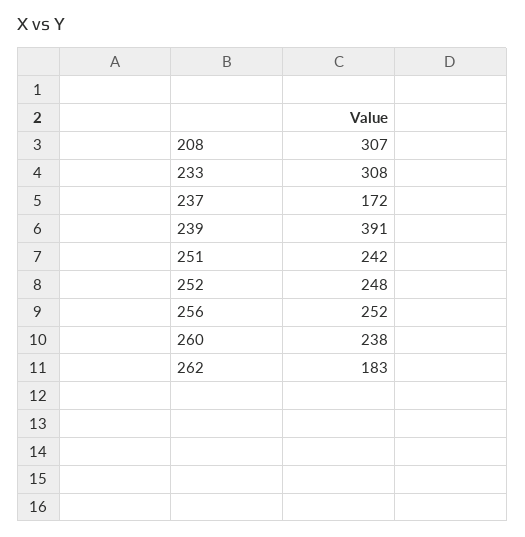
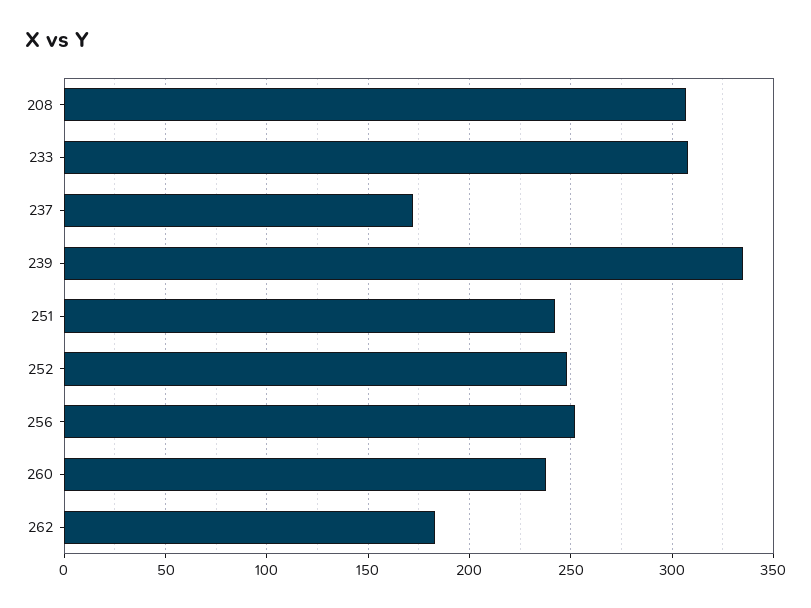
  {
    "208": 307,
    "233": 308,
    "237": 172,
-   "239": 391,
+   "239": 335,
    "251": 242,
    "252": 248,
    "256": 252,
    "260": 238,
    "262": 183
  }

